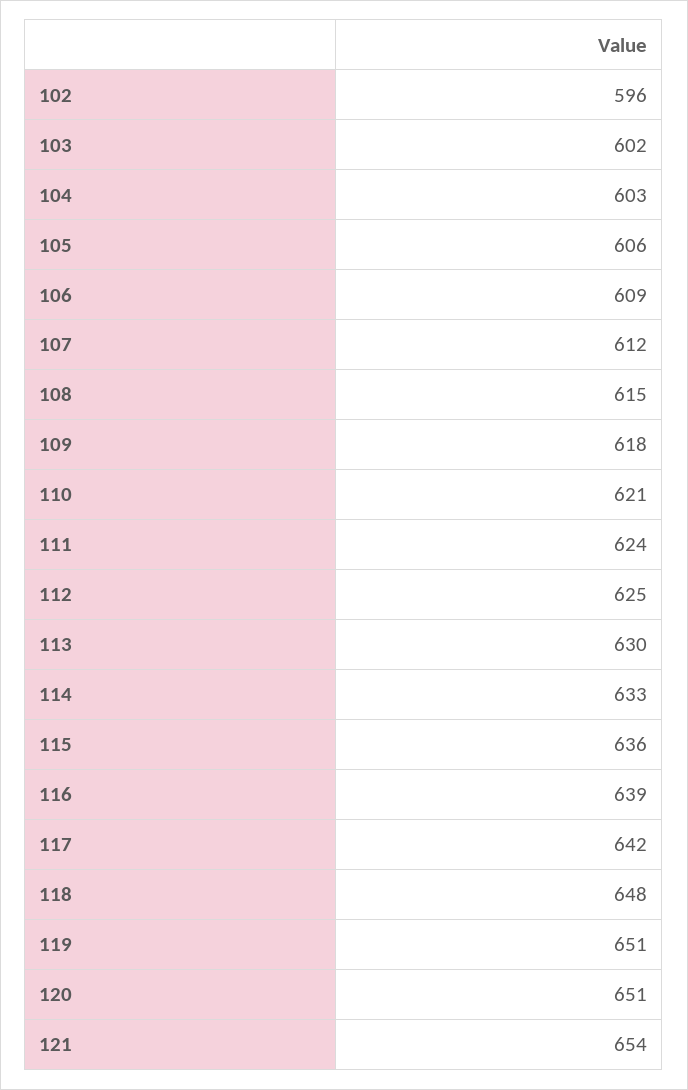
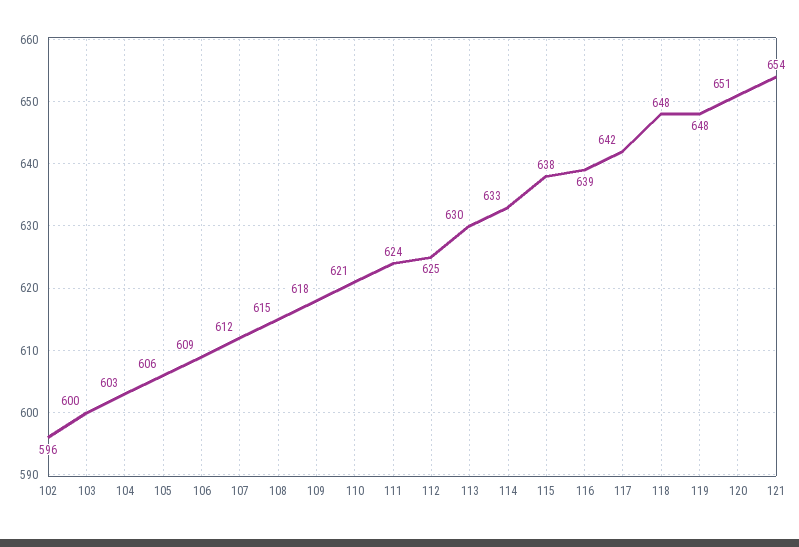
  {
    "102": 596,
-   "103": 602,
+   "103": 600,
    "104": 603,
    "105": 606,
    "106": 609,
    "107": 612,
    "108": 615,
    "109": 618,
    "110": 621,
    "111": 624,
    "112": 625,
    "113": 630,
    "114": 633,
-   "115": 636,
+   "115": 638,
    "116": 639,
    "117": 642,
    "118": 648,
-   "119": 651,
+   "119": 648,
    "120": 651,
    "121": 654
  }

